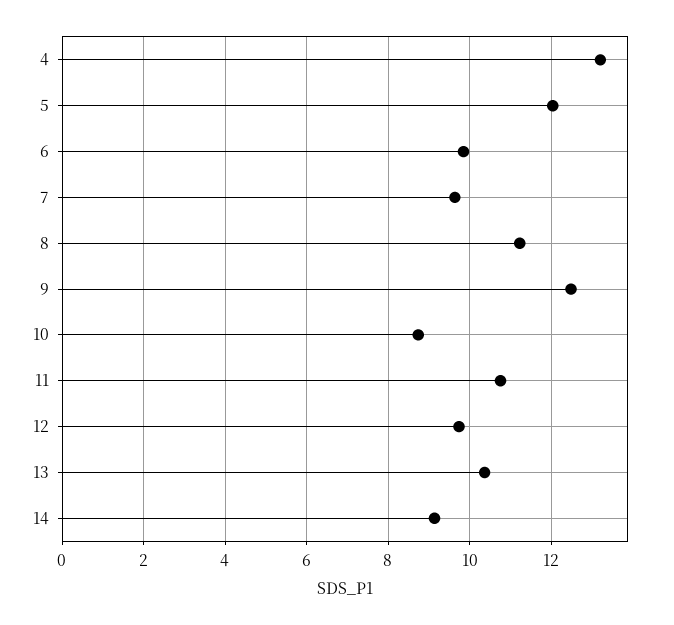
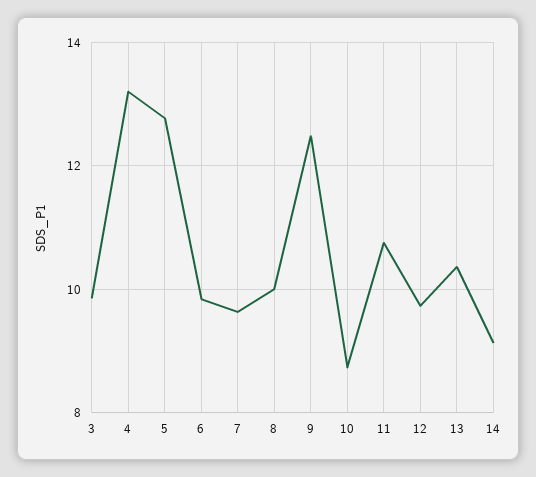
  {
    "4": 13.2,
-   "5": 12,
+   "5": 12.8,
    "6": 9.8,
    "7": 9.6,
-   "8": 11.2,
+   "8": 10,
    "9": 12.4,
    "10": 8.8,
    "11": 10.8,
    "12": 9.8,
    "13": 10.4,
-   "14": 9.2
+   "14": 9.2,
+   "3": 9.8
  }

